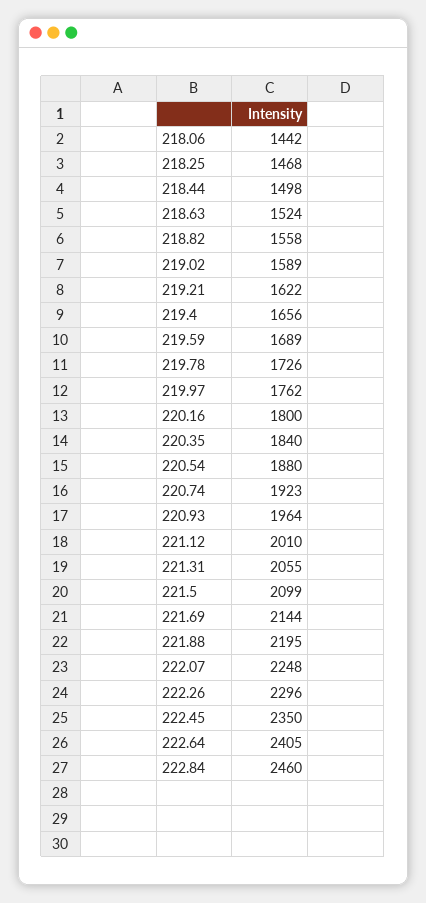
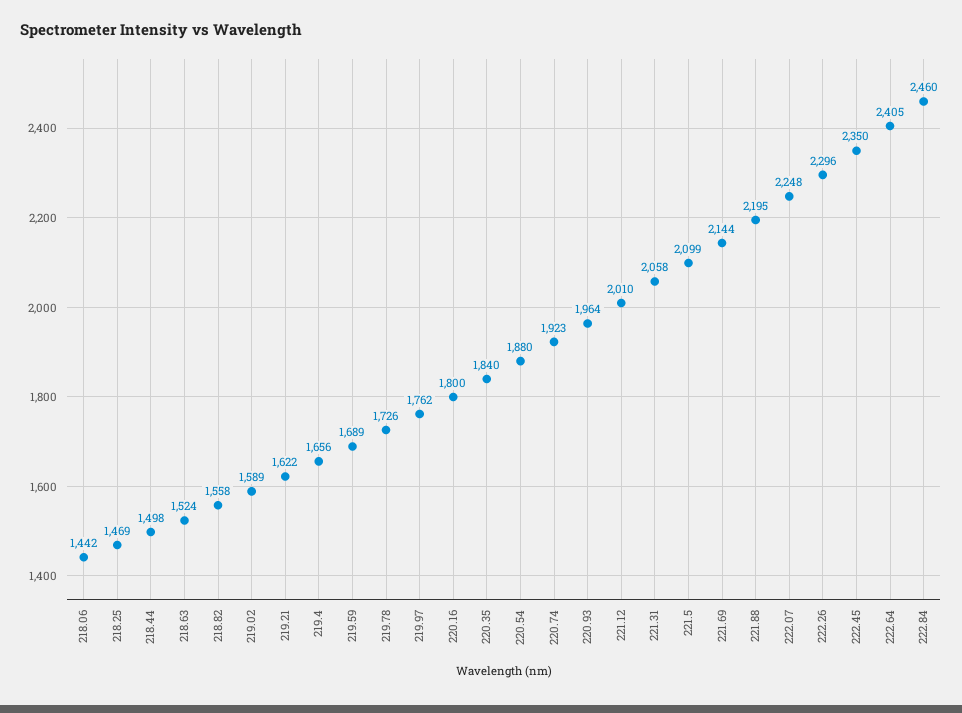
  {
    "218.06": 1442,
-   "218.25": 1468,
+   "218.25": 1469,
    "218.44": 1498,
    "218.63": 1524,
    "218.82": 1558,
    "219.02": 1589,
    "219.21": 1622,
    "219.4": 1656,
    "219.59": 1689,
    "219.78": 1726,
    "219.97": 1762,
    "220.16": 1800,
    "220.35": 1840,
    "220.54": 1880,
    "220.74": 1923,
    "220.93": 1964,
    "221.12": 2010,
-   "221.31": 2055,
+   "221.31": 2058,
    "221.5": 2099,
    "221.69": 2144,
    "221.88": 2195,
    "222.07": 2248,
    "222.26": 2296,
    "222.45": 2350,
    "222.64": 2405,
    "222.84": 2460
  }

